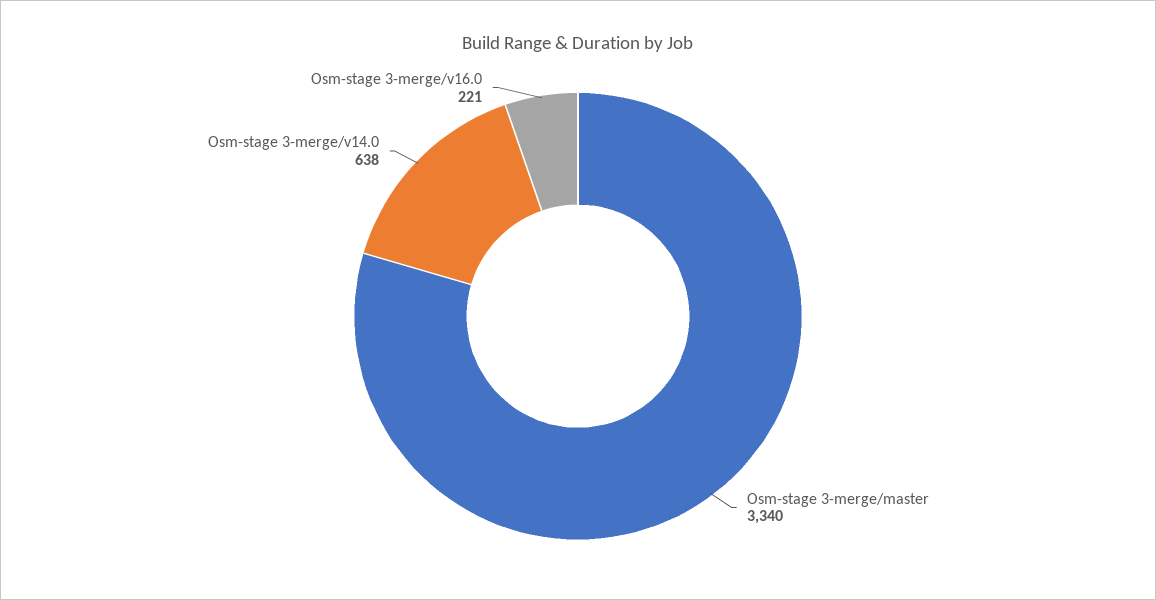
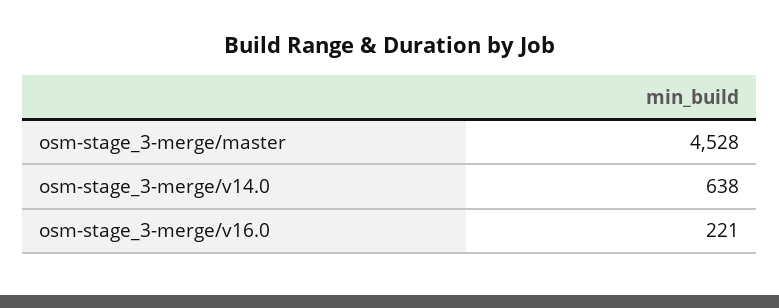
  {
-   "Osm-stage 3-merge/master": 3340,
+   "Osm-stage 3-merge/master": 4528,
    "Osm-stage 3-merge/v14.0": 638,
    "Osm-stage 3-merge/v16.0": 221
  }

